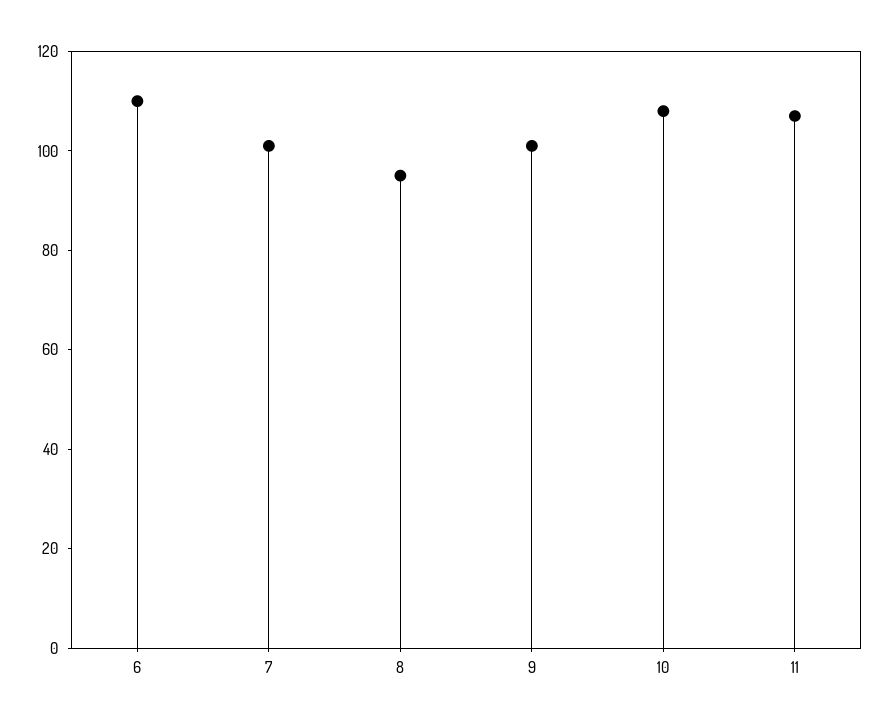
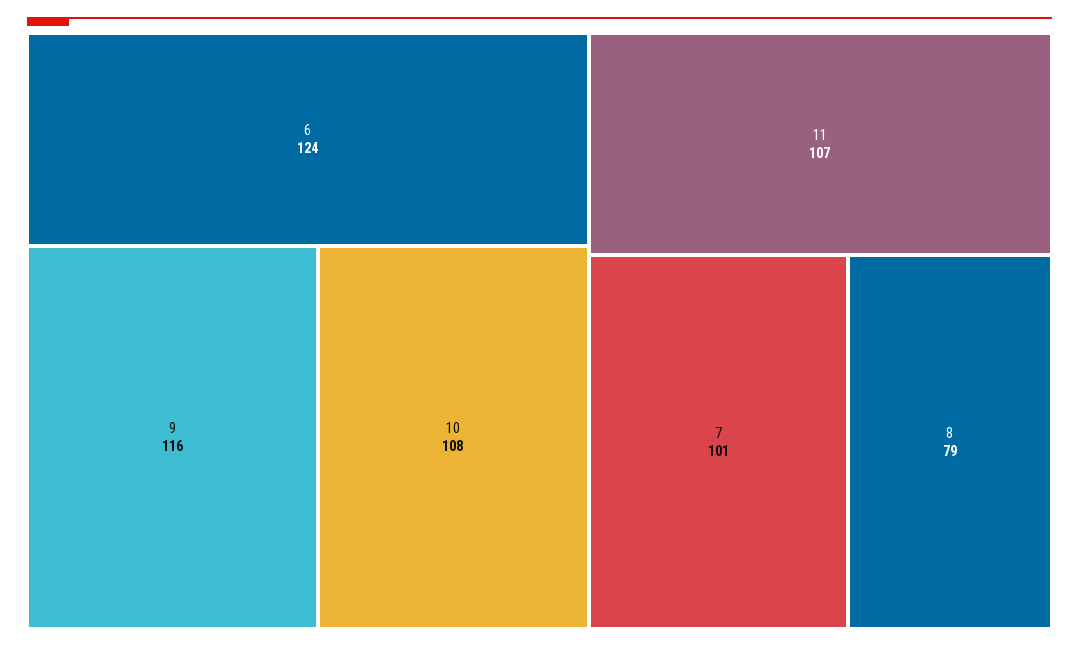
  {
-   "6": 110,
+   "6": 124,
    "7": 101,
-   "8": 95,
+   "8": 79,
-   "9": 100,
+   "9": 116,
    "10": 108,
    "11": 107
  }

